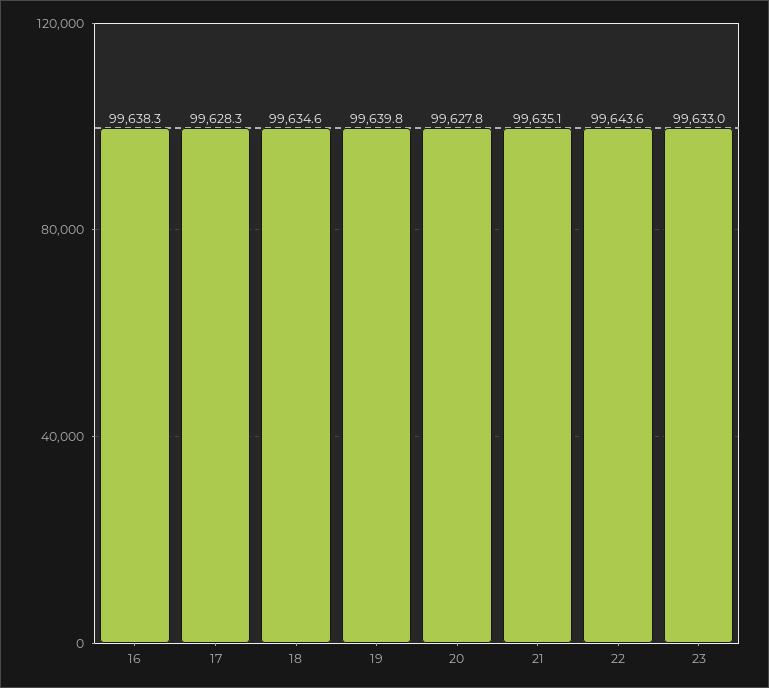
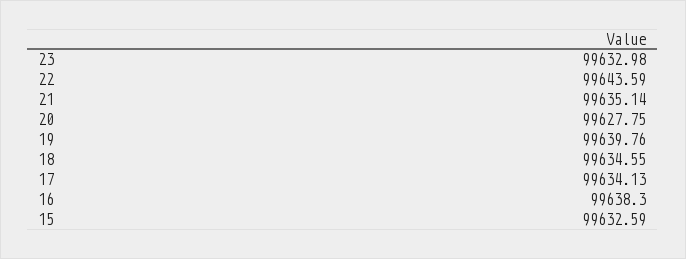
  {
    "16": 99638.3,
-   "17": 99628.3,
+   "17": 99634.13,
    "18": 99634.55,
    "19": 99639.76,
    "20": 99627.75,
    "21": 99635.14,
    "22": 99643.59,
-   "23": 99632.98
+   "23": 99632.98,
+   "15": 99632.59
  }

